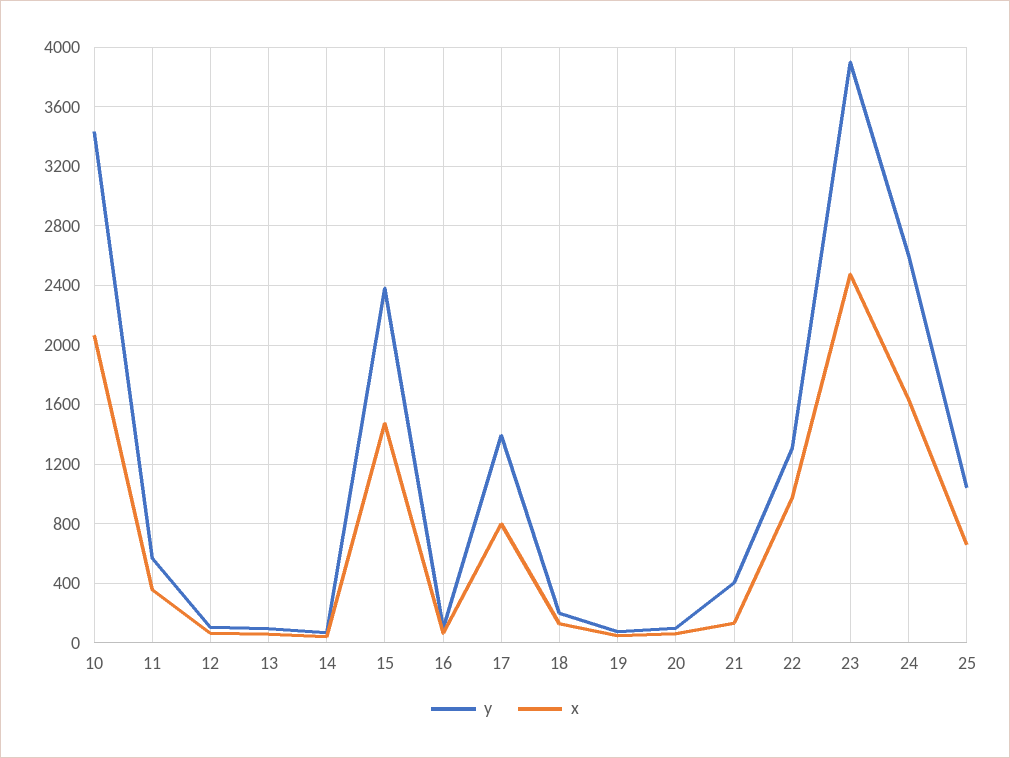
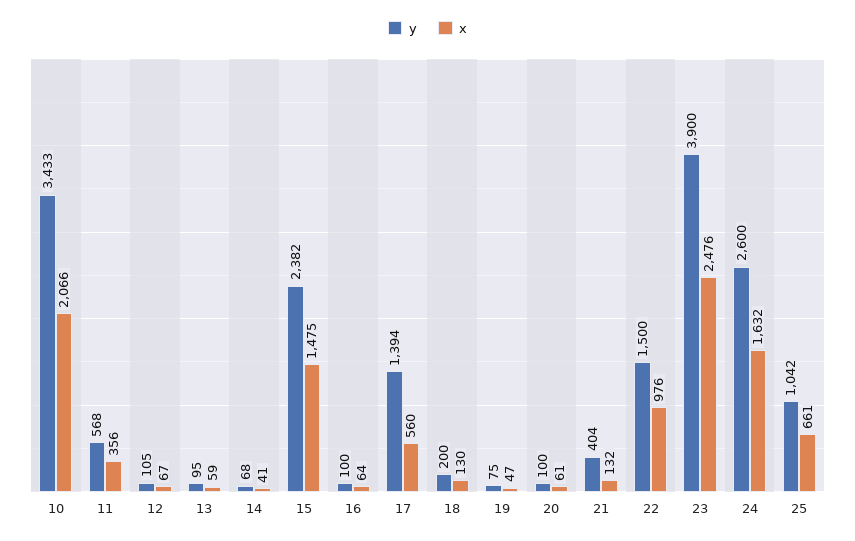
  {
    "y": {
      "10": 3433,
      "11": 568,
      "12": 105,
      "13": 95,
      "14": 68,
      "15": 2382,
      "16": 100,
      "17": 1394,
      "18": 200,
      "19": 75,
      "20": 100,
      "21": 404,
-     "22": 1300,
+     "22": 1500,
      "23": 3900,
      "24": 2600,
      "25": 1042
    },
    "x": {
      "10": 2066,
      "11": 356,
      "12": 67,
      "13": 59,
      "14": 41,
      "15": 1475,
      "16": 64,
-     "17": 800,
+     "17": 560,
      "18": 130,
      "19": 47,
      "20": 61,
      "21": 132,
      "22": 976,
      "23": 2476,
      "24": 1632,
      "25": 661
    }
  }

